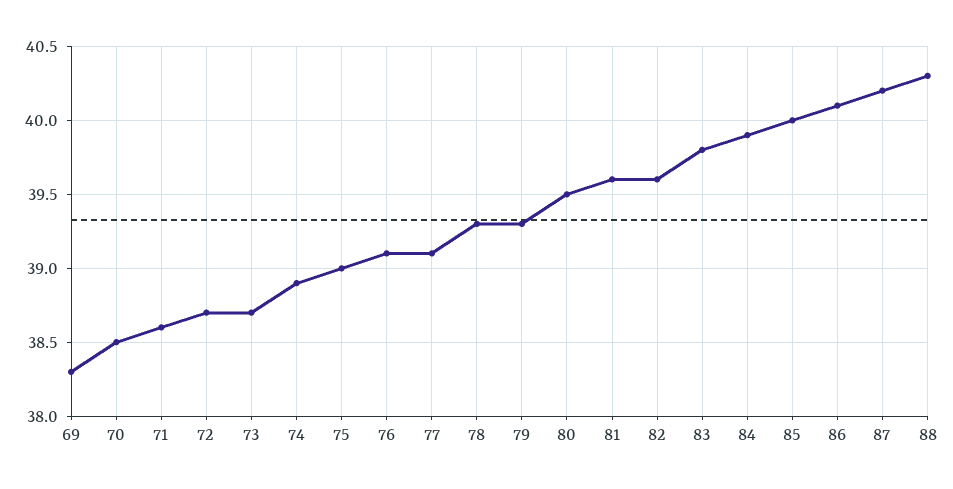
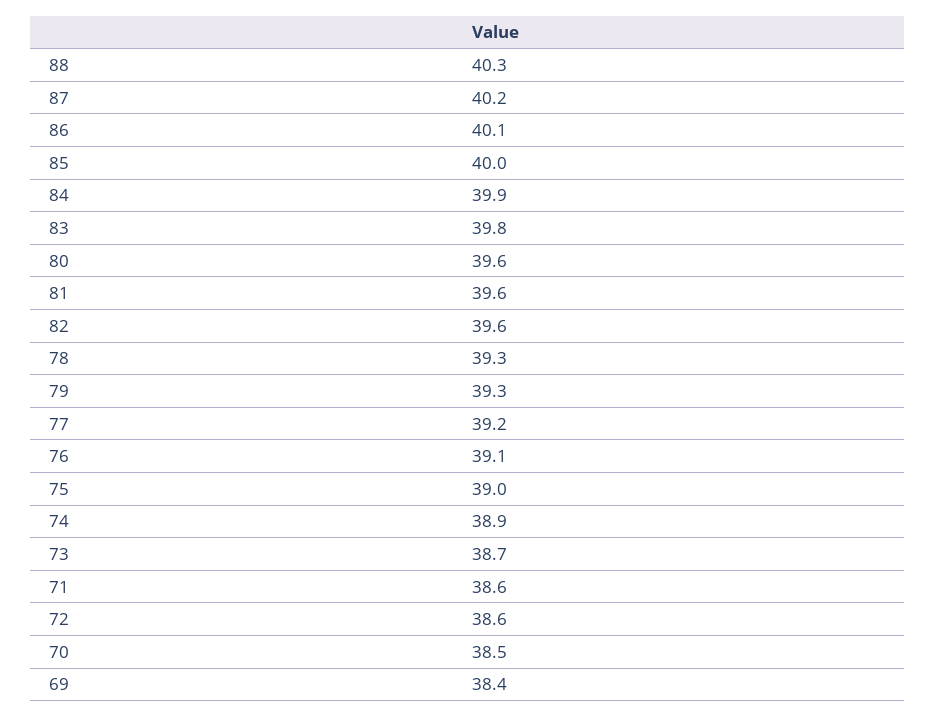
  {
-   "69": 38.3,
+   "69": 38.4,
    "70": 38.5,
    "71": 38.6,
-   "72": 38.7,
+   "72": 38.6,
    "73": 38.7,
    "74": 38.9,
    "75": 39,
    "76": 39.1,
-   "77": 39.1,
+   "77": 39.2,
    "78": 39.3,
    "79": 39.3,
-   "80": 39.5,
+   "80": 39.6,
    "81": 39.6,
    "82": 39.6,
    "83": 39.8,
    "84": 39.9,
    "85": 40,
    "86": 40.1,
    "87": 40.2,
    "88": 40.3
  }

